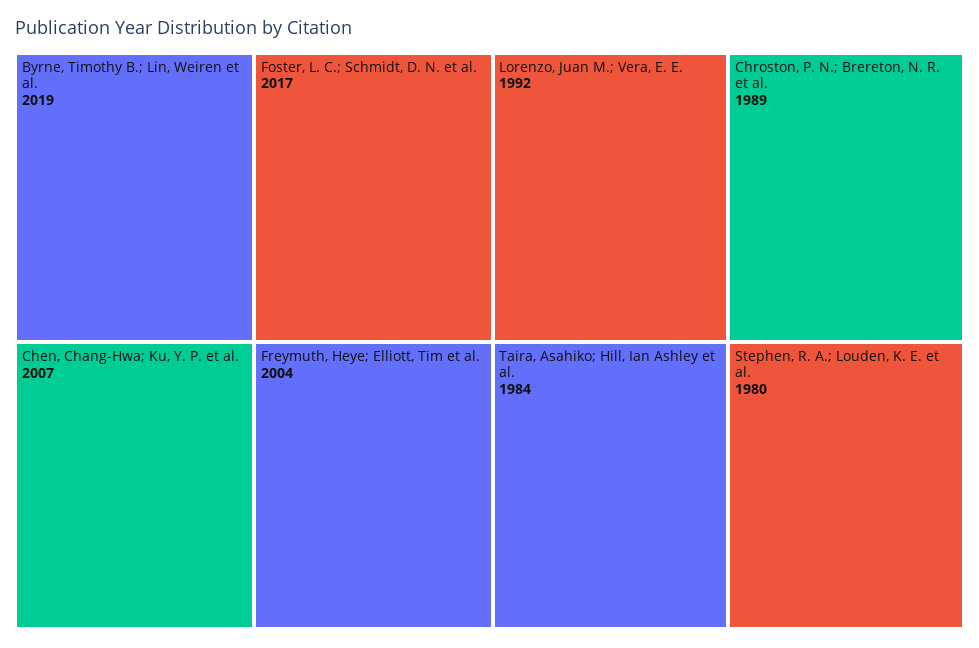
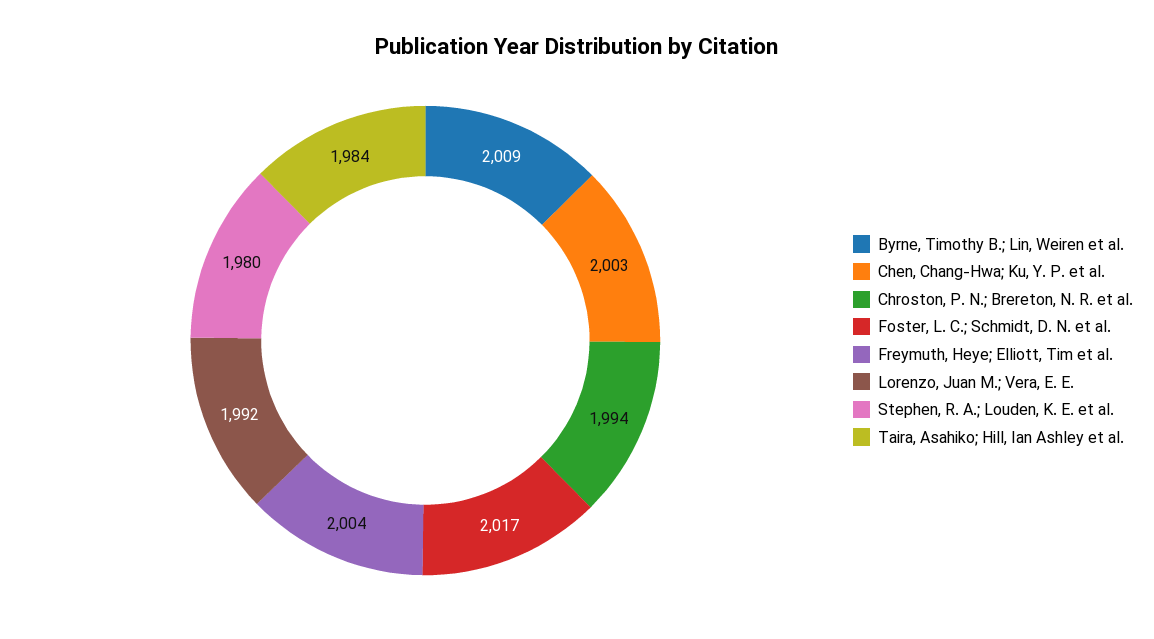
  {
-   "Byrne, Timothy B.; Lin, Weiren et al.": 2019,
+   "Byrne, Timothy B.; Lin, Weiren et al.": 2009,
    "Foster, L. C.; Schmidt, D. N. et al.": 2017,
-   "Chen, Chang-Hwa; Ku, Y. P. et al.": 2007,
+   "Chen, Chang-Hwa; Ku, Y. P. et al.": 2003,
    "Freymuth, Heye; Elliott, Tim et al.": 2004,
    "Lorenzo, Juan M.; Vera, E. E.": 1992,
-   "Chroston, P. N.; Brereton, N. R. et al.": 1989,
+   "Chroston, P. N.; Brereton, N. R. et al.": 1994,
    "Taira, Asahiko; Hill, Ian Ashley et al.": 1984,
    "Stephen, R. A.; Louden, K. E. et al.": 1980
  }

